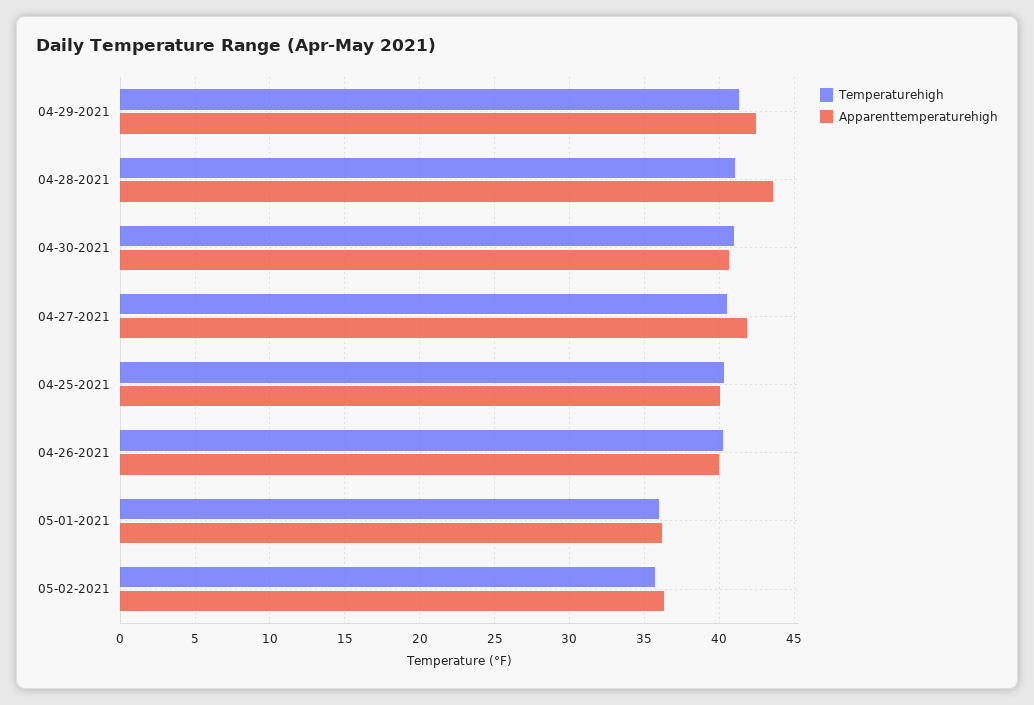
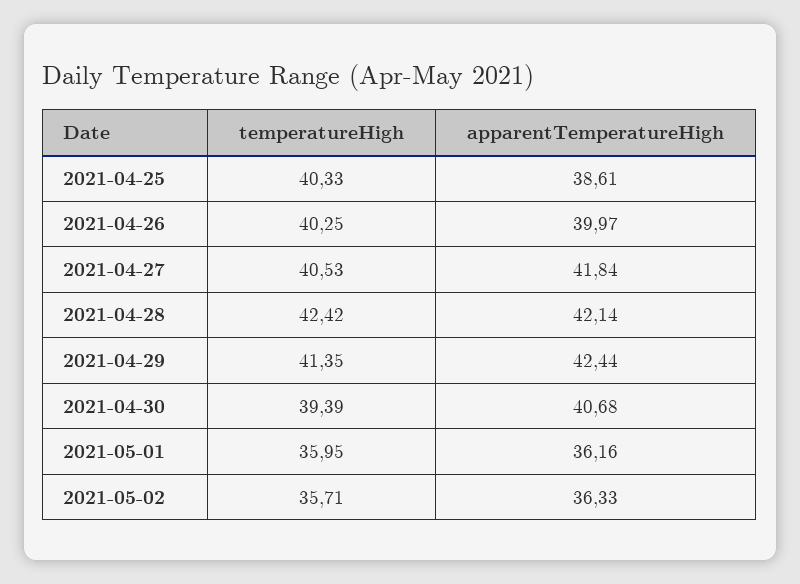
  {
    "Temperaturehigh": {
      "04-29-2021": 41.35,
-     "04-28-2021": 41,
+     "04-28-2021": 42.42,
-     "04-30-2021": 41,
+     "04-30-2021": 39.39,
      "04-27-2021": 40.53,
      "04-25-2021": 40.33,
      "04-26-2021": 40.25,
      "05-01-2021": 35.95,
      "05-02-2021": 35.71
    },
    "Apparenttemperaturehigh": {
      "04-29-2021": 42.44,
-     "04-28-2021": 43.5,
+     "04-28-2021": 42.14,
      "04-30-2021": 40.68,
      "04-27-2021": 41.84,
-     "04-25-2021": 40,
+     "04-25-2021": 38.61,
      "04-26-2021": 39.97,
      "05-01-2021": 36.16,
      "05-02-2021": 36.33
    }
  }

